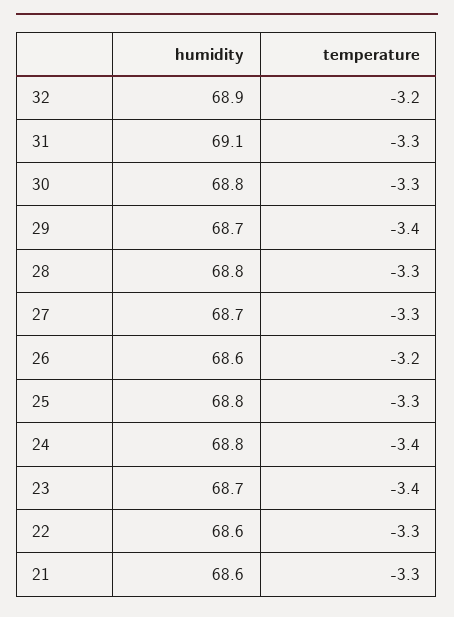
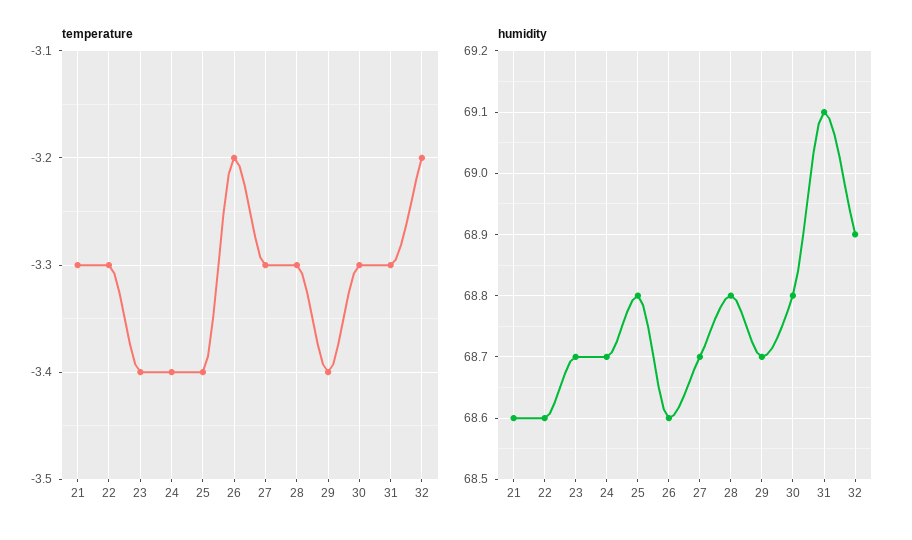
  {
    "humidity": {
      "32": 68.9,
      "31": 69.1,
      "30": 68.8,
      "29": 68.7,
      "28": 68.8,
      "27": 68.7,
      "26": 68.6,
      "25": 68.8,
-     "24": 68.8,
+     "24": 68.7,
      "23": 68.7,
      "22": 68.6,
      "21": 68.6
    },
    "temperature": {
      "32": -3.2,
      "31": -3.3,
      "30": -3.3,
      "29": -3.4,
      "28": -3.3,
      "27": -3.3,
      "26": -3.2,
-     "25": -3.3,
+     "25": -3.4,
      "24": -3.4,
      "23": -3.4,
      "22": -3.3,
      "21": -3.3
    }
  }

